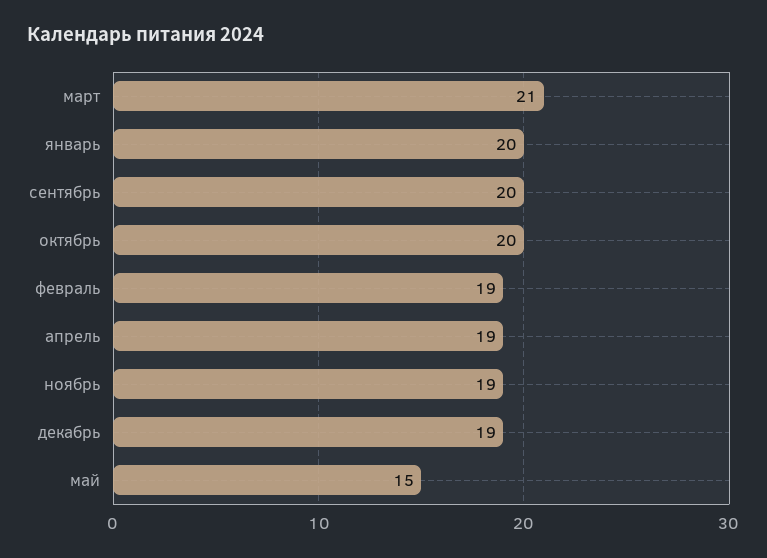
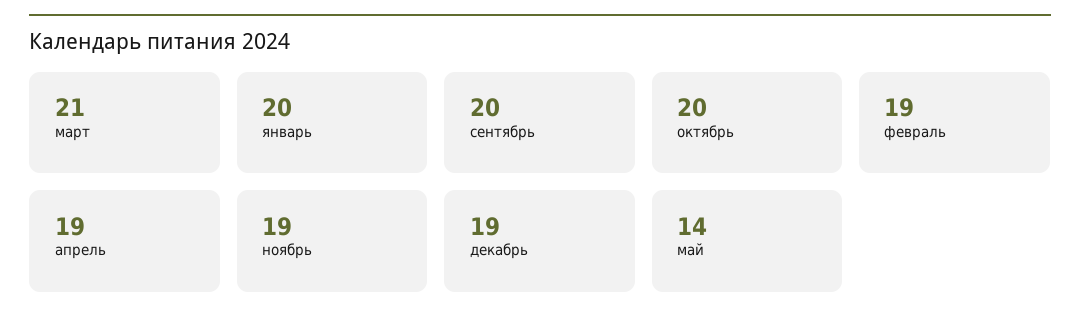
  {
    "март": 21,
    "январь": 20,
    "сентябрь": 20,
    "октябрь": 20,
    "февраль": 19,
    "апрель": 19,
    "ноябрь": 19,
    "декабрь": 19,
-   "май": 15
+   "май": 14
  }

